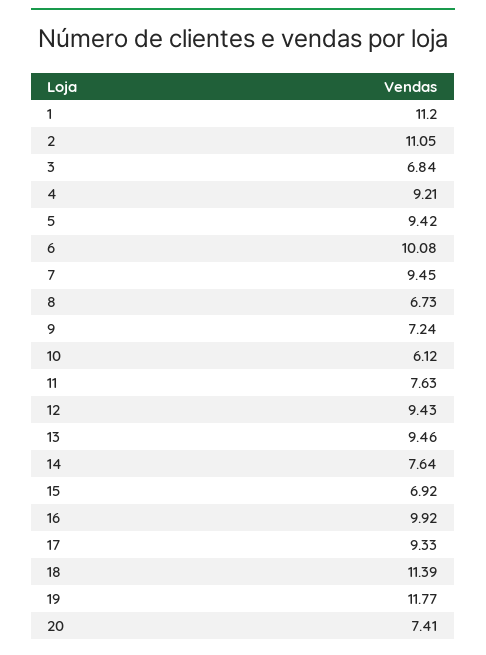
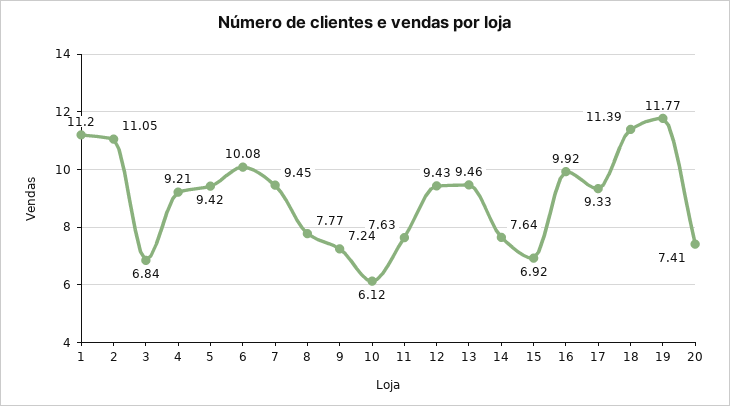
  {
    "1": 11.2,
    "2": 11.05,
    "3": 6.84,
    "4": 9.21,
    "5": 9.42,
    "6": 10.08,
    "7": 9.45,
-   "8": 6.73,
+   "8": 7.77,
    "9": 7.24,
    "10": 6.12,
    "11": 7.63,
    "12": 9.43,
    "13": 9.46,
    "14": 7.64,
    "15": 6.92,
    "16": 9.92,
    "17": 9.33,
    "18": 11.39,
    "19": 11.77,
    "20": 7.41
  }

